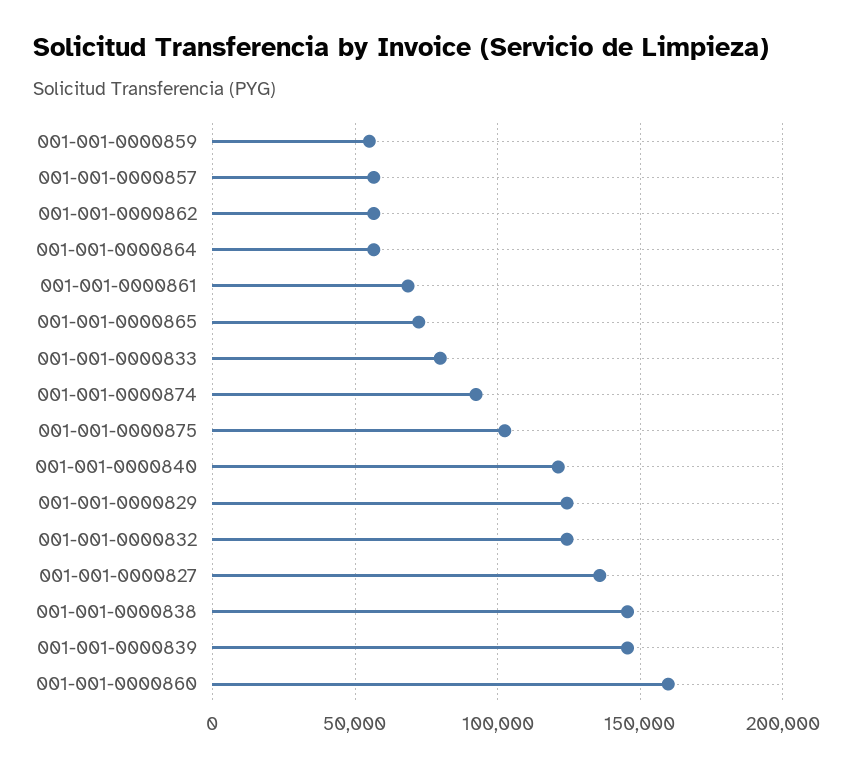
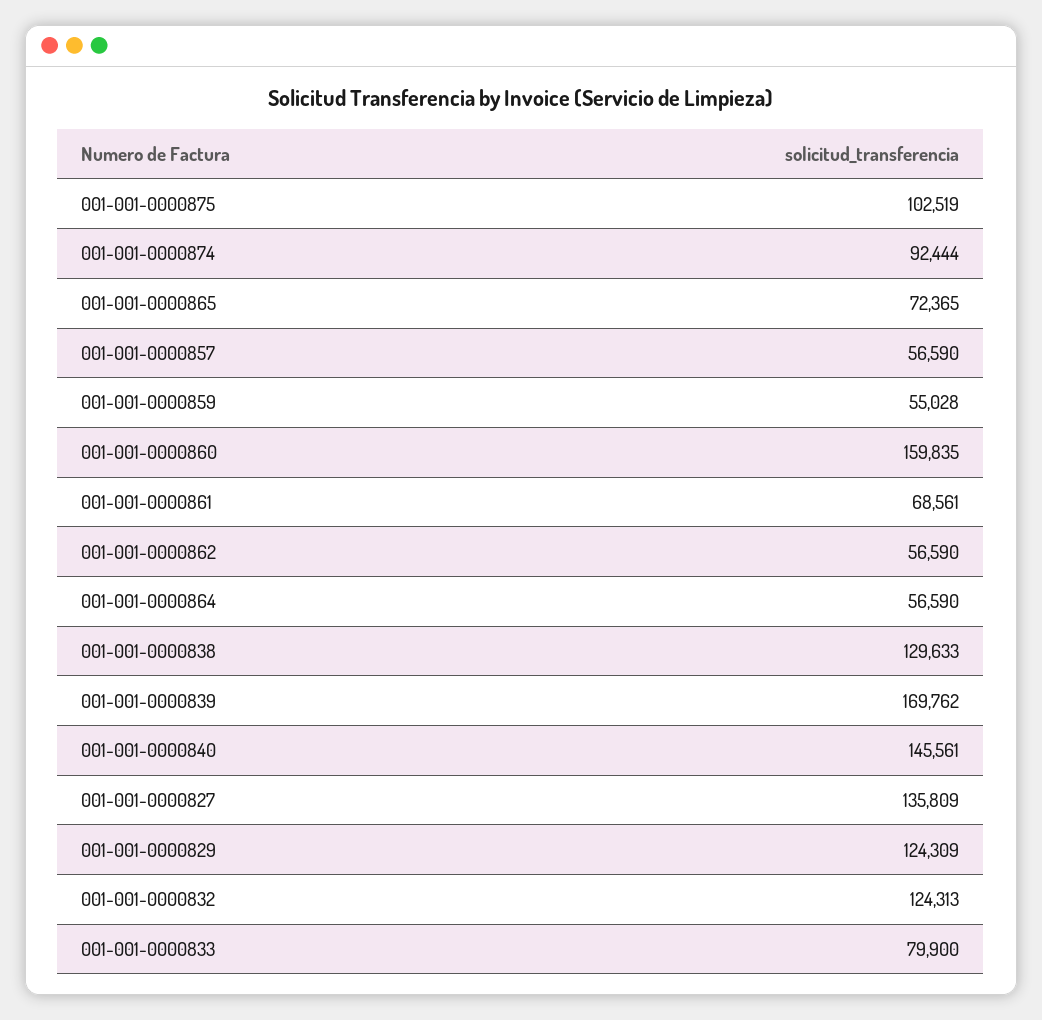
  {
    "001-001-0000859": 55028,
    "001-001-0000857": 56590,
    "001-001-0000862": 56590,
    "001-001-0000864": 56590,
    "001-001-0000861": 68561,
    "001-001-0000865": 72365,
    "001-001-0000833": 79900,
    "001-001-0000874": 92444,
    "001-001-0000875": 102519,
-   "001-001-0000840": 120000,
+   "001-001-0000840": 145561,
    "001-001-0000829": 124309,
    "001-001-0000832": 124313,
    "001-001-0000827": 135809,
-   "001-001-0000838": 145000,
+   "001-001-0000838": 129633,
-   "001-001-0000839": 145000,
+   "001-001-0000839": 169762,
    "001-001-0000860": 159835
  }

